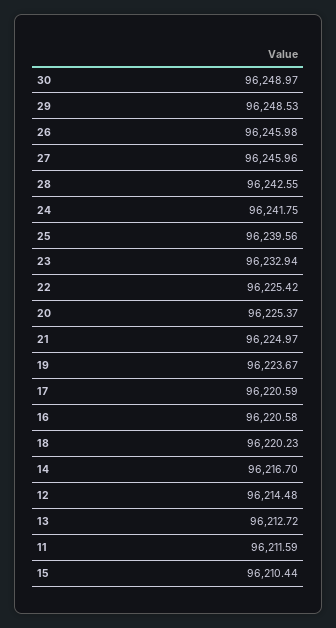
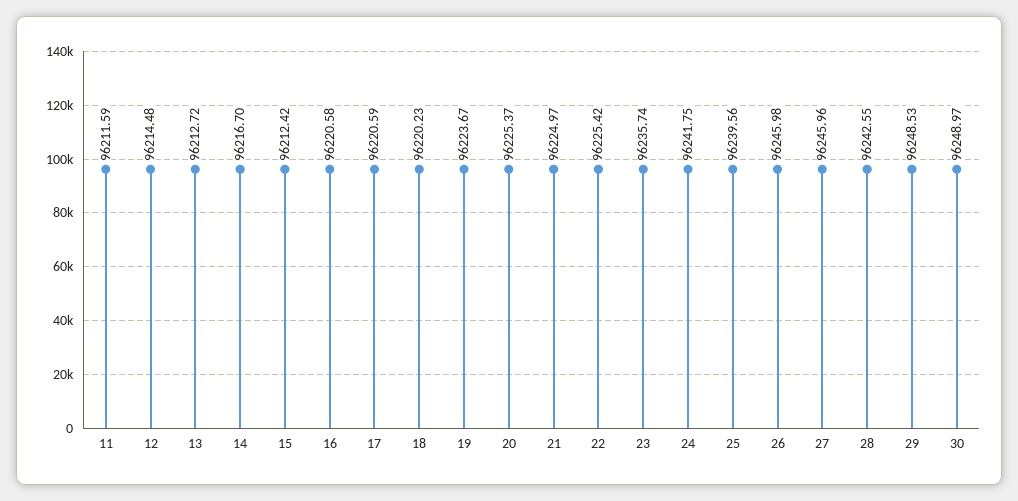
  {
    "30": 96248.97,
    "29": 96248.53,
    "26": 96245.98,
    "27": 96245.96,
    "28": 96242.55,
    "24": 96241.75,
    "25": 96239.56,
-   "23": 96232.94,
+   "23": 96235.74,
    "22": 96225.42,
    "20": 96225.37,
    "21": 96224.97,
    "19": 96223.67,
    "17": 96220.59,
    "16": 96220.58,
    "18": 96220.23,
    "14": 96216.7,
    "12": 96214.48,
    "13": 96212.72,
    "11": 96211.59,
-   "15": 96210.44
+   "15": 96212.42
  }

